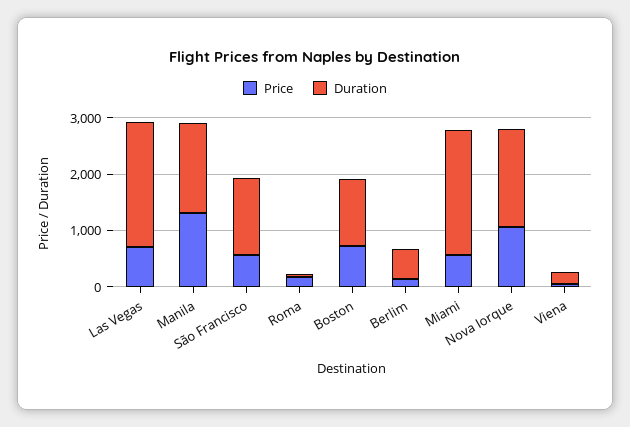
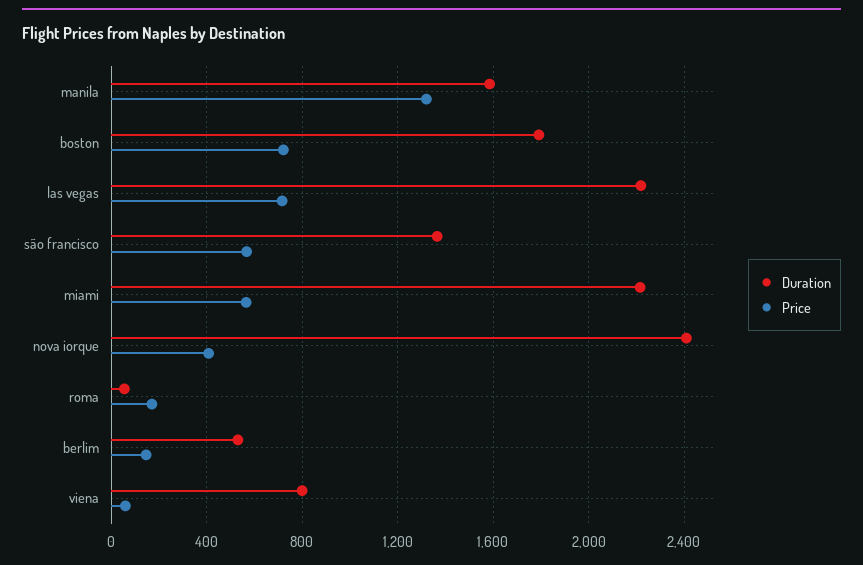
  {
    "Price": {
      "Las Vegas": 700,
      "Manila": 1300,
      "São Francisco": 550,
      "Roma": 150,
      "Boston": 700,
      "Berlim": 150,
      "Miami": 550,
-     "Nova Iorque": 1000,
+     "Nova Iorque": 400,
      "Viena": 50
    },
    "Duration": {
      "Las Vegas": 2200,
      "Manila": 1600,
      "São Francisco": 1350,
      "Roma": 50,
-     "Boston": 1200,
+     "Boston": 1800,
      "Berlim": 550,
      "Miami": 2200,
-     "Nova Iorque": 1800,
+     "Nova Iorque": 2400,
-     "Viena": 200
+     "Viena": 800
    }
  }

